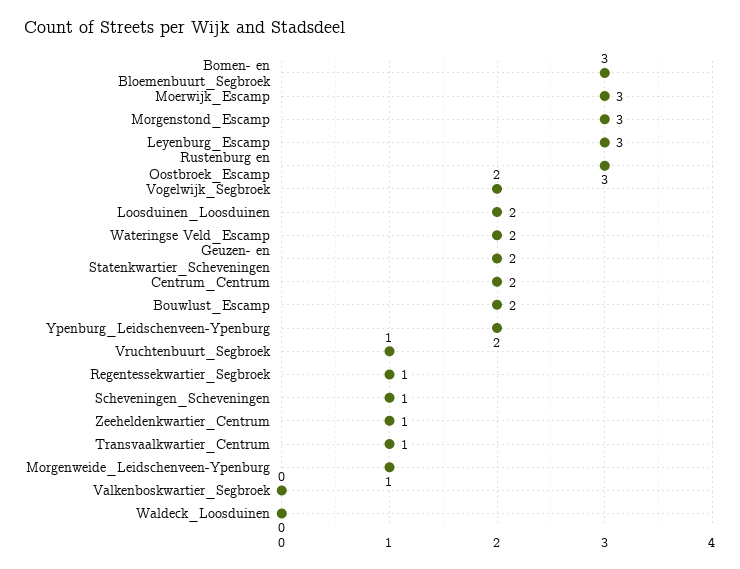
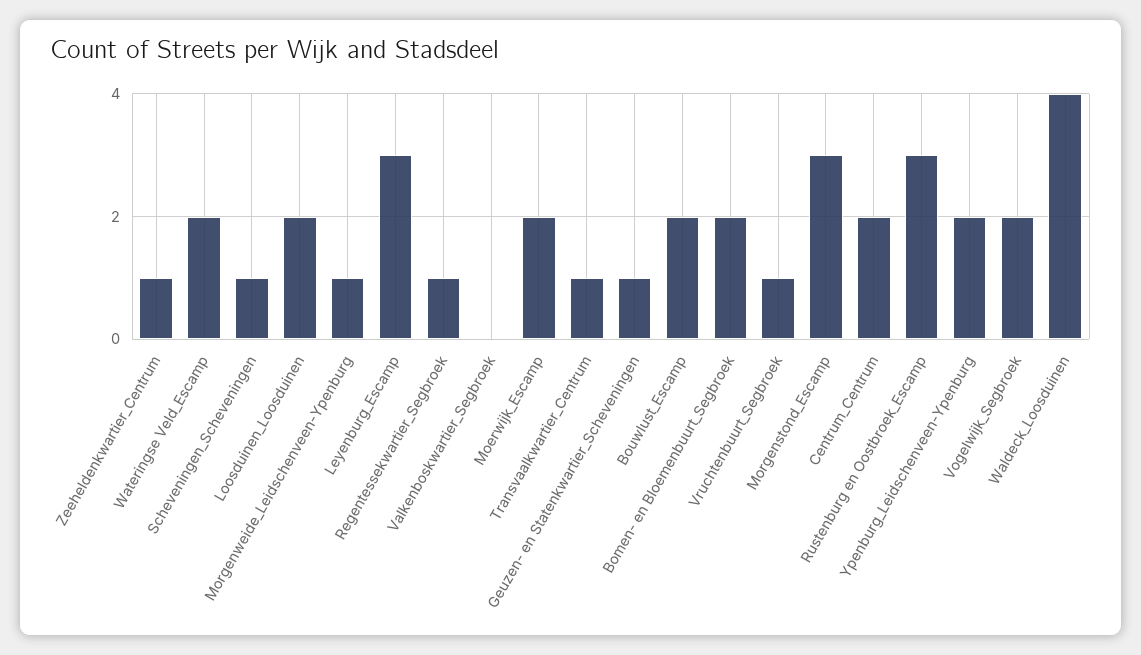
  {
-   "Bomen- en Bloemenbuurt_Segbroek": 3,
+   "Bomen- en Bloemenbuurt_Segbroek": 2,
-   "Moerwijk_Escamp": 3,
+   "Moerwijk_Escamp": 2,
    "Morgenstond_Escamp": 3,
    "Leyenburg_Escamp": 3,
    "Rustenburg en Oostbroek_Escamp": 3,
    "Vogelwijk_Segbroek": 2,
    "Loosduinen_Loosduinen": 2,
    "Wateringse Veld_Escamp": 2,
-   "Geuzen- en Statenkwartier_Scheveningen": 2,
+   "Geuzen- en Statenkwartier_Scheveningen": 1,
    "Centrum_Centrum": 2,
    "Bouwlust_Escamp": 2,
    "Ypenburg_Leidschenveen-Ypenburg": 2,
    "Vruchtenbuurt_Segbroek": 1,
    "Regentessekwartier_Segbroek": 1,
    "Scheveningen_Scheveningen": 1,
    "Zeeheldenkwartier_Centrum": 1,
    "Transvaalkwartier_Centrum": 1,
    "Morgenweide_Leidschenveen-Ypenburg": 1,
    "Valkenboskwartier_Segbroek": 0,
-   "Waldeck_Loosduinen": 0
+   "Waldeck_Loosduinen": 4
  }

